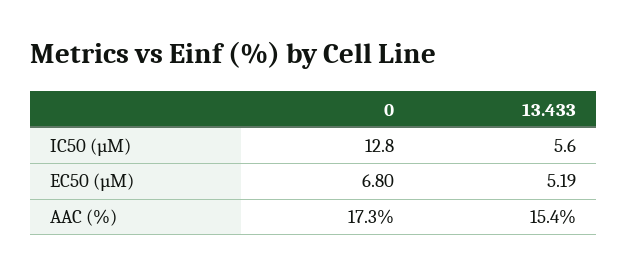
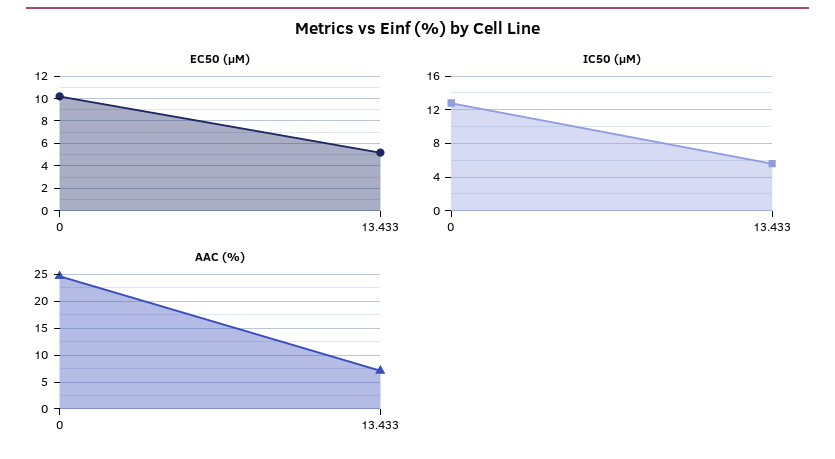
  {
    "IC50 (µM)": {
      "0": 12.8,
      "13.433": 5.6
    },
    "EC50 (µM)": {
-     "0": 6.8,
+     "0": 10,
      "13.433": 5.19
    },
    "AAC (%)": {
-     "0": 17.3,
+     "0": 25,
-     "13.433": 15.4
+     "13.433": 7.5
    }
  }

